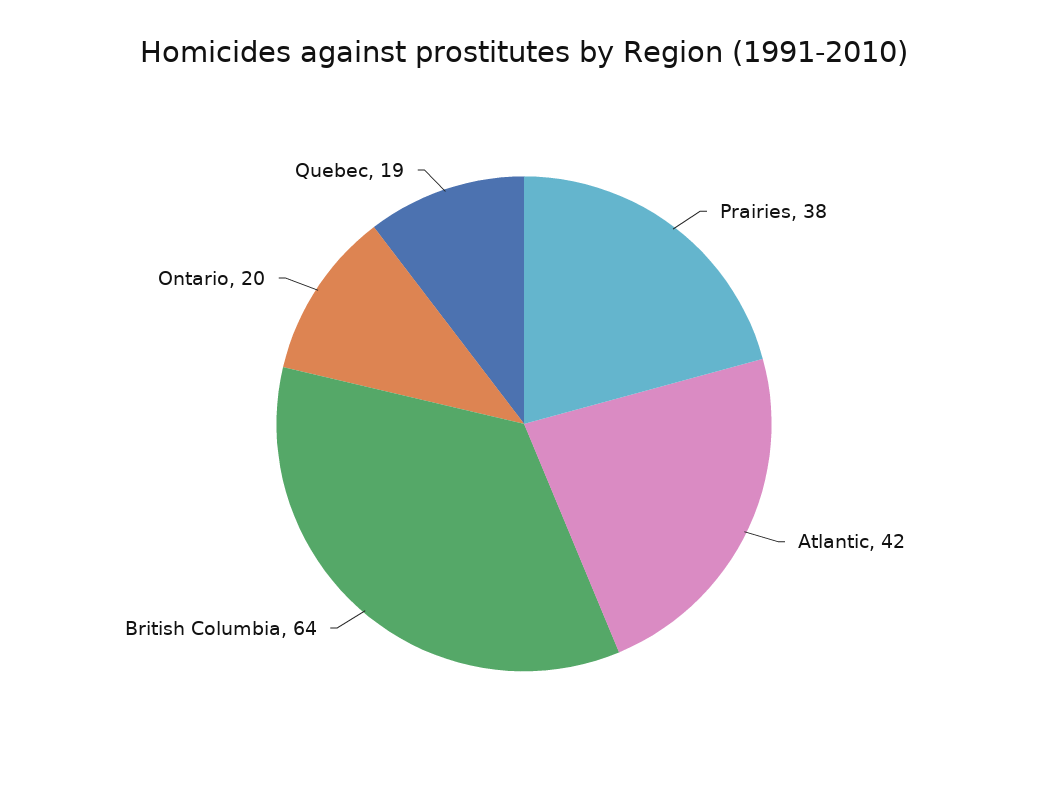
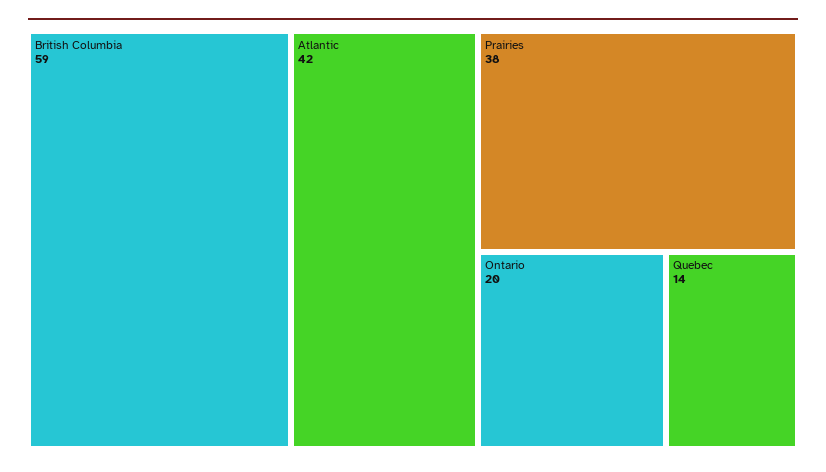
  {
    "Prairies": 38,
    "Atlantic": 42,
-   "British Columbia": 64,
+   "British Columbia": 59,
    "Ontario": 20,
-   "Quebec": 19
+   "Quebec": 14
  }

